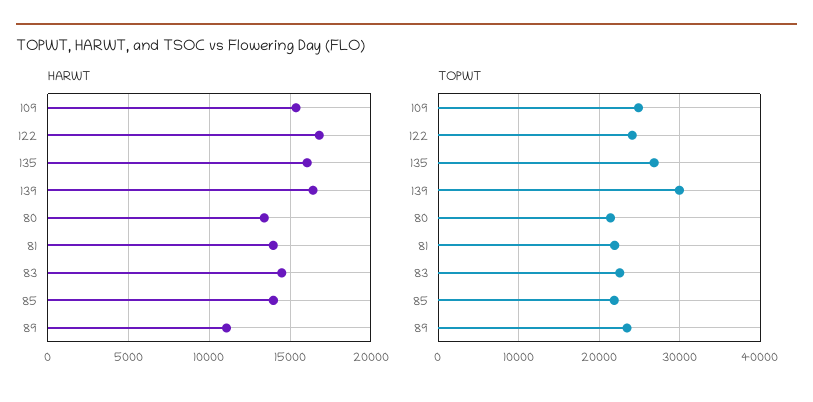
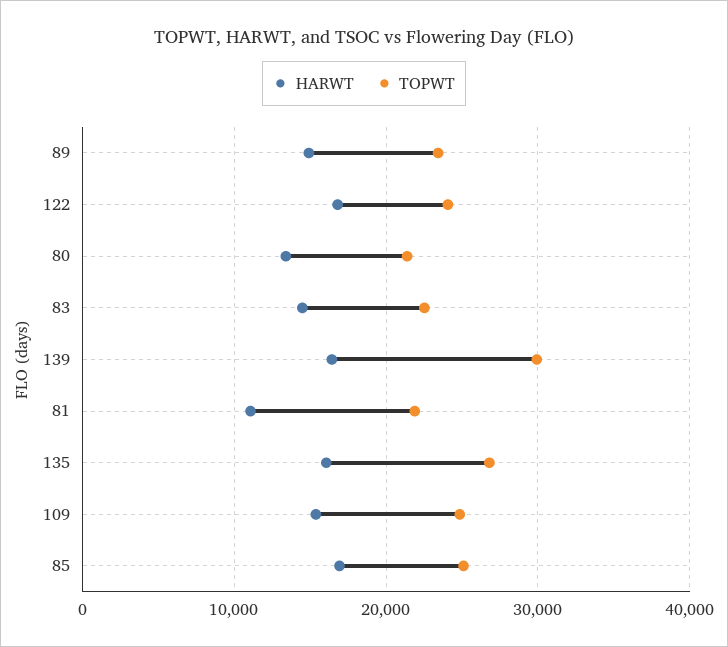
  {
    "HARWT": {
      "109": 15500,
      "122": 17000,
      "135": 16000,
      "139": 16500,
      "80": 13500,
-     "81": 14000,
+     "81": 11000,
      "83": 14500,
-     "85": 14000,
+     "85": 17000,
-     "89": 11000
+     "89": 15000
    },
    "TOPWT": {
      "109": 25000,
      "122": 24000,
      "135": 27000,
      "139": 30000,
      "80": 21000,
      "81": 22000,
      "83": 23000,
-     "85": 22000,
+     "85": 25000,
      "89": 23000
    }
  }

